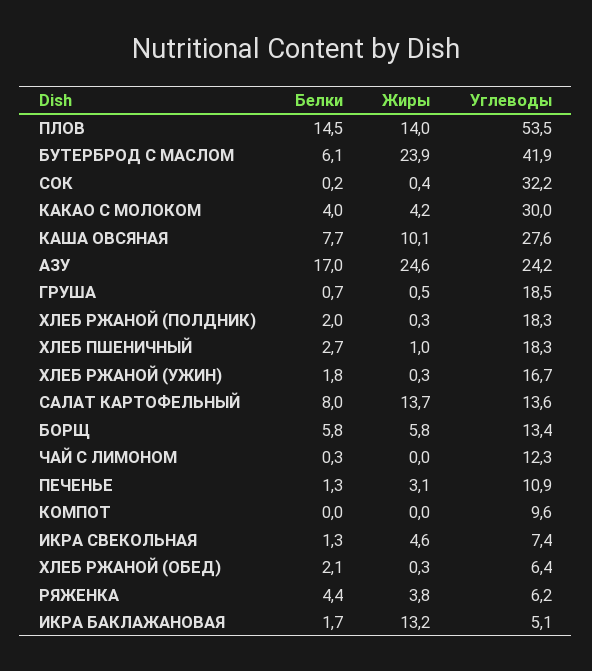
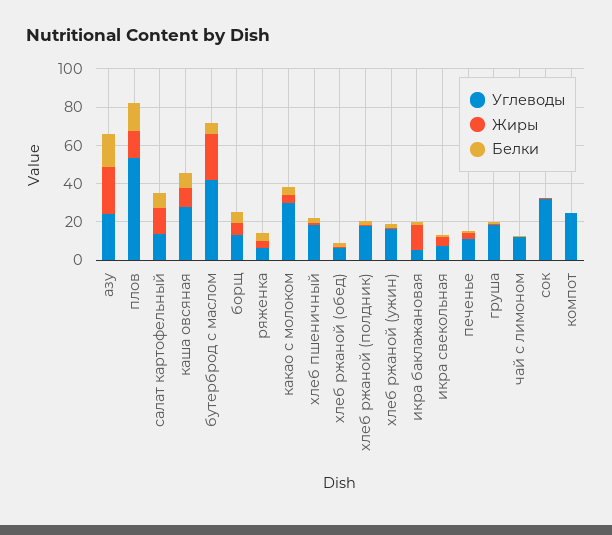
  {
    "Белки": {
      "ПЛОВ": 14.5,
      "БУТЕРБРОД С МАСЛОМ": 6.1,
      "СОК": 0.2,
      "КАКАО С МОЛОКОМ": 4,
      "КАША ОВСЯНАЯ": 7.7,
      "АЗУ": 17,
      "ГРУША": 0.7,
      "ХЛЕБ РЖАНОЙ (ПОЛДНИК)": 2,
      "ХЛЕБ ПШЕНИЧНЫЙ": 2.7,
      "ХЛЕБ РЖАНОЙ (УЖИН)": 1.8,
      "САЛАТ КАРТОФЕЛЬНЫЙ": 8,
      "БОРЩ": 5.8,
      "ЧАЙ С ЛИМОНОМ": 0.3,
      "ПЕЧЕНЬЕ": 1.3,
      "КОМПОТ": 0,
      "ИКРА СВЕКОЛЬНАЯ": 1.3,
      "ХЛЕБ РЖАНОЙ (ОБЕД)": 2.1,
      "РЯЖЕНКА": 4.4,
      "ИКРА БАКЛАЖАНОВАЯ": 1.7
    },
    "Жиры": {
      "ПЛОВ": 14,
      "БУТЕРБРОД С МАСЛОМ": 23.9,
      "СОК": 0.4,
      "КАКАО С МОЛОКОМ": 4.2,
      "КАША ОВСЯНАЯ": 10.1,
      "АЗУ": 24.6,
      "ГРУША": 0.5,
      "ХЛЕБ РЖАНОЙ (ПОЛДНИК)": 0.3,
      "ХЛЕБ ПШЕНИЧНЫЙ": 1,
      "ХЛЕБ РЖАНОЙ (УЖИН)": 0.3,
      "САЛАТ КАРТОФЕЛЬНЫЙ": 13.7,
      "БОРЩ": 5.8,
      "ЧАЙ С ЛИМОНОМ": 0,
      "ПЕЧЕНЬЕ": 3.1,
      "КОМПОТ": 0,
      "ИКРА СВЕКОЛЬНАЯ": 4.6,
      "ХЛЕБ РЖАНОЙ (ОБЕД)": 0.3,
      "РЯЖЕНКА": 3.8,
      "ИКРА БАКЛАЖАНОВАЯ": 13.2
    },
    "Углеводы": {
      "ПЛОВ": 53.5,
      "БУТЕРБРОД С МАСЛОМ": 41.9,
      "СОК": 32.2,
      "КАКАО С МОЛОКОМ": 30,
      "КАША ОВСЯНАЯ": 27.6,
      "АЗУ": 24.2,
      "ГРУША": 18.5,
      "ХЛЕБ РЖАНОЙ (ПОЛДНИК)": 18.3,
      "ХЛЕБ ПШЕНИЧНЫЙ": 18.3,
      "ХЛЕБ РЖАНОЙ (УЖИН)": 16.7,
      "САЛАТ КАРТОФЕЛЬНЫЙ": 13.6,
      "БОРЩ": 13.4,
      "ЧАЙ С ЛИМОНОМ": 12.3,
      "ПЕЧЕНЬЕ": 10.9,
-     "КОМПОТ": 9.6,
+     "КОМПОТ": 25,
      "ИКРА СВЕКОЛЬНАЯ": 7.4,
      "ХЛЕБ РЖАНОЙ (ОБЕД)": 6.4,
      "РЯЖЕНКА": 6.2,
      "ИКРА БАКЛАЖАНОВАЯ": 5.1
    }
  }

